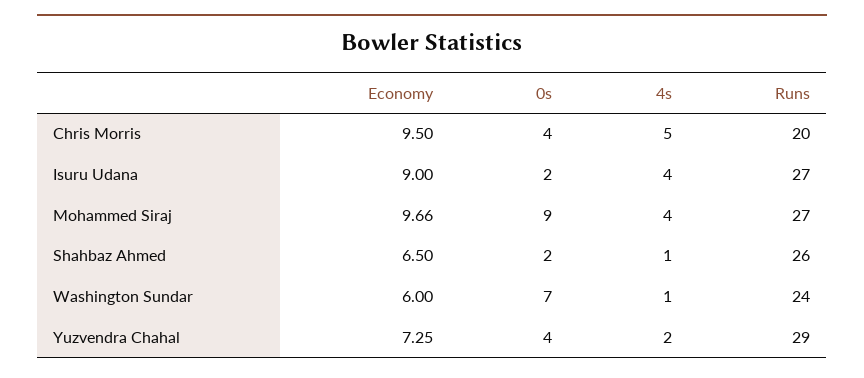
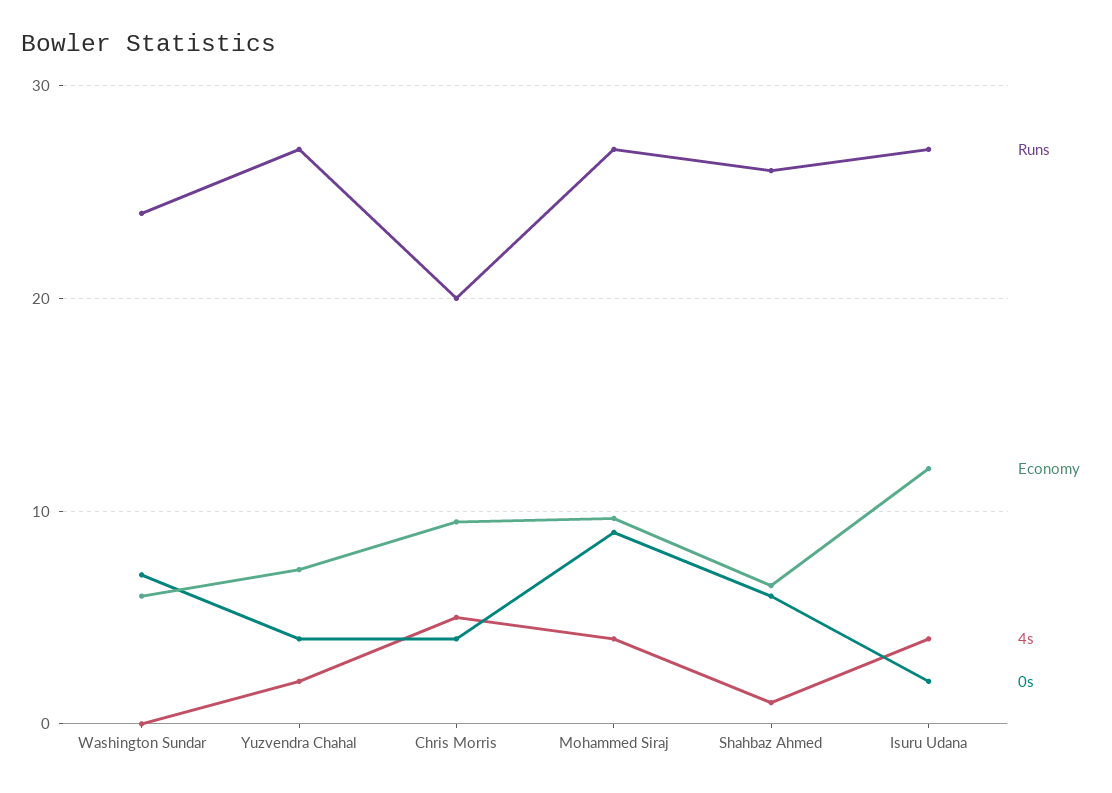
  {
    "Economy": {
      "Chris Morris": 9.5,
-     "Isuru Udana": 9,
+     "Isuru Udana": 12,
      "Mohammed Siraj": 9.66,
      "Shahbaz Ahmed": 6.5,
      "Washington Sundar": 6,
      "Yuzvendra Chahal": 7.25
    },
    "0s": {
      "Chris Morris": 4,
      "Isuru Udana": 2,
      "Mohammed Siraj": 9,
-     "Shahbaz Ahmed": 2,
+     "Shahbaz Ahmed": 6,
      "Washington Sundar": 7,
      "Yuzvendra Chahal": 4
    },
    "4s": {
      "Chris Morris": 5,
      "Isuru Udana": 4,
      "Mohammed Siraj": 4,
      "Shahbaz Ahmed": 1,
-     "Washington Sundar": 1,
+     "Washington Sundar": 0,
      "Yuzvendra Chahal": 2
    },
    "Runs": {
      "Chris Morris": 20,
      "Isuru Udana": 27,
      "Mohammed Siraj": 27,
      "Shahbaz Ahmed": 26,
      "Washington Sundar": 24,
-     "Yuzvendra Chahal": 29
+     "Yuzvendra Chahal": 27
    }
  }

